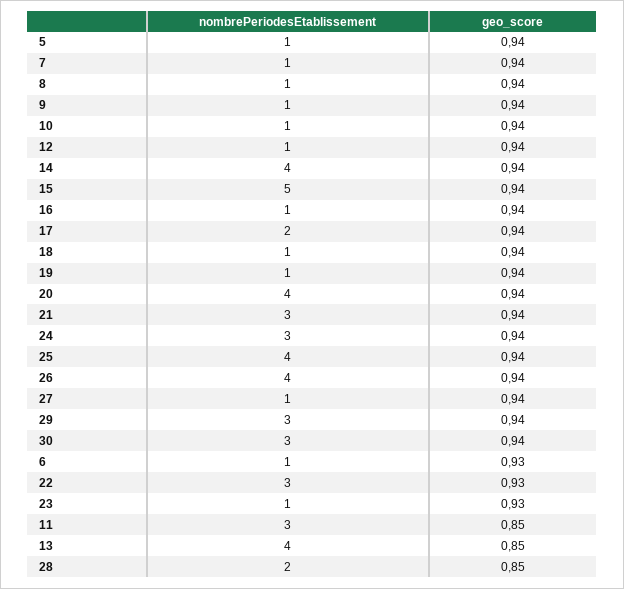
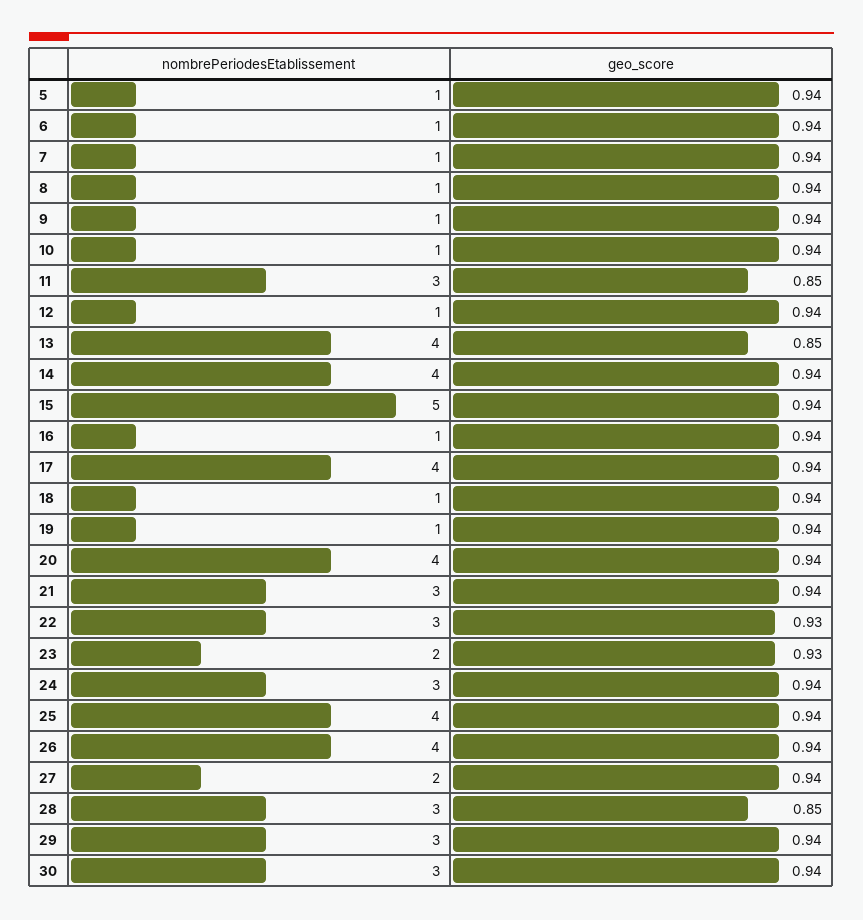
  {
    "nombrePeriodesEtablissement": {
      "5": 1,
      "7": 1,
      "8": 1,
      "9": 1,
      "10": 1,
      "12": 1,
      "14": 4,
      "15": 5,
      "16": 1,
-     "17": 2,
+     "17": 4,
      "18": 1,
      "19": 1,
      "20": 4,
      "21": 3,
      "24": 3,
      "25": 4,
      "26": 4,
-     "27": 1,
+     "27": 2,
      "29": 3,
      "30": 3,
      "6": 1,
      "22": 3,
-     "23": 1,
+     "23": 2,
      "11": 3,
      "13": 4,
-     "28": 2
+     "28": 3
    },
    "geo_score": {
      "5": 0.94,
      "7": 0.94,
      "8": 0.94,
      "9": 0.94,
      "10": 0.94,
      "12": 0.94,
      "14": 0.94,
      "15": 0.94,
      "16": 0.94,
      "17": 0.94,
      "18": 0.94,
      "19": 0.94,
      "20": 0.94,
      "21": 0.94,
      "24": 0.94,
      "25": 0.94,
      "26": 0.94,
      "27": 0.94,
      "29": 0.94,
      "30": 0.94,
-     "6": 0.93,
+     "6": 0.94,
      "22": 0.93,
      "23": 0.93,
      "11": 0.85,
      "13": 0.85,
      "28": 0.85
    }
  }

